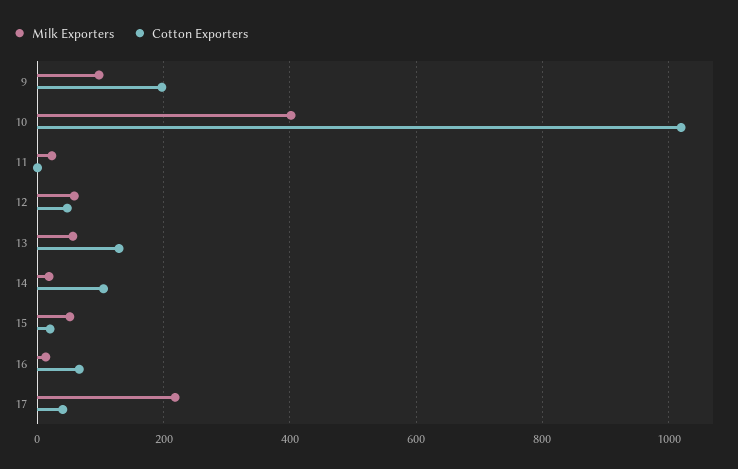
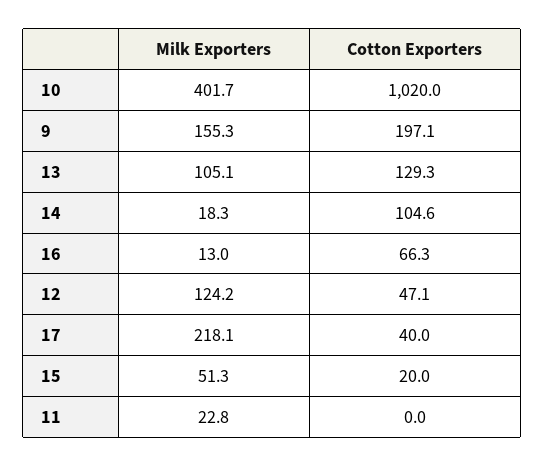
  {
    "Milk Exporters": {
-     "9": 100,
+     "9": 155.3,
      "10": 401.7,
      "11": 22.8,
-     "12": 60,
+     "12": 124.2,
-     "13": 60,
+     "13": 105.1,
      "14": 18.3,
      "15": 51.3,
      "16": 13,
      "17": 218.1
    },
    "Cotton Exporters": {
      "9": 197.1,
      "10": 1020,
      "11": 0,
      "12": 47.1,
      "13": 129.3,
      "14": 104.6,
      "15": 20,
      "16": 66.3,
      "17": 40
    }
  }

